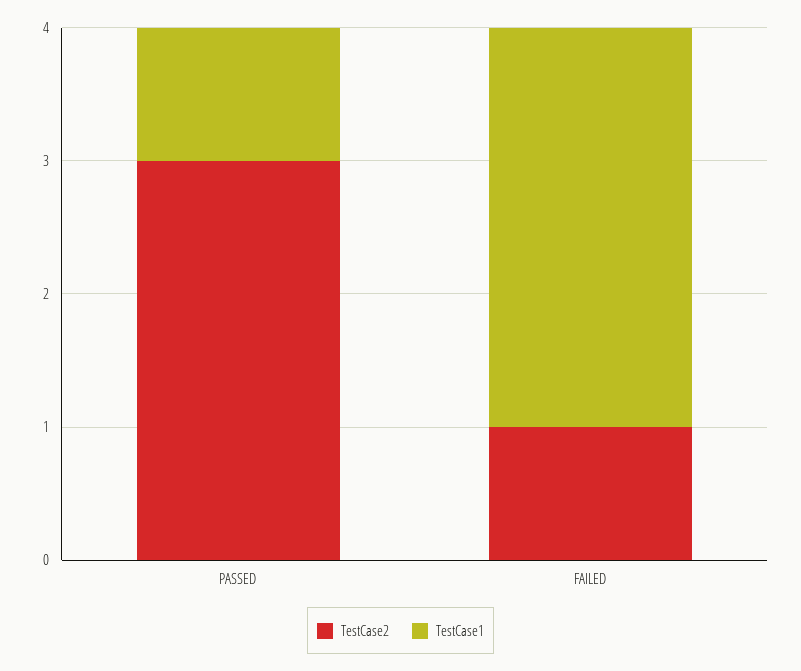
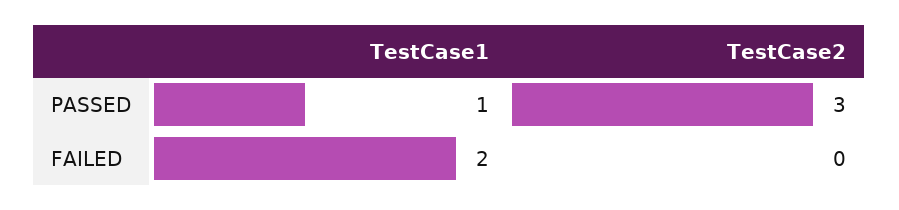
  {
    "TestCase2": {
      "PASSED": 3,
-     "FAILED": 1
+     "FAILED": 0
    },
    "TestCase1": {
      "PASSED": 1,
-     "FAILED": 3
+     "FAILED": 2
    }
  }

